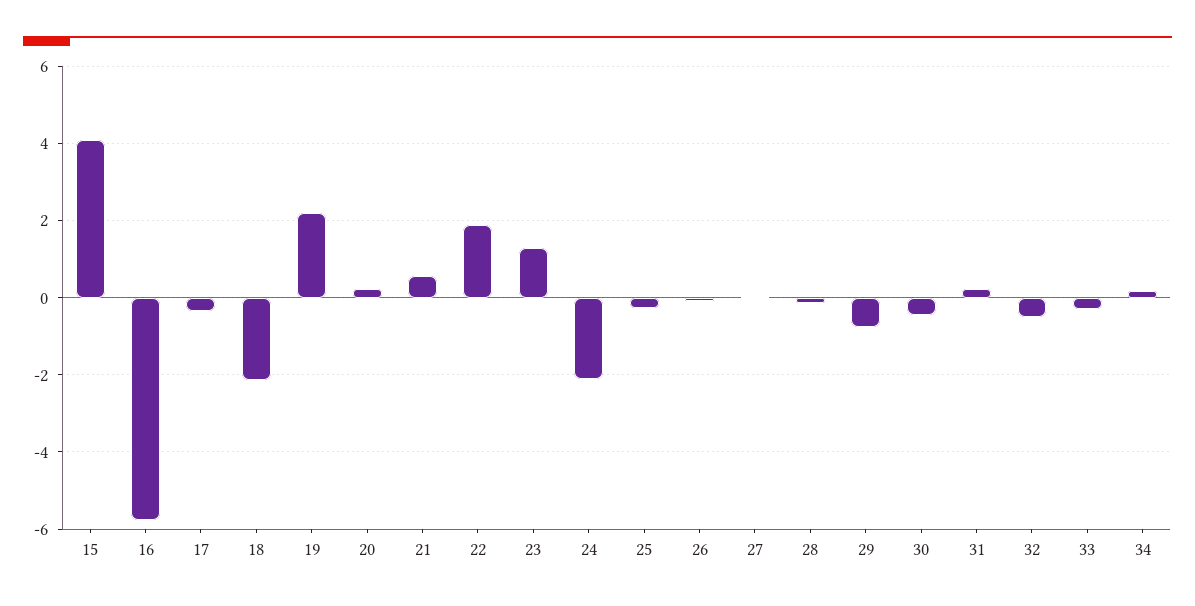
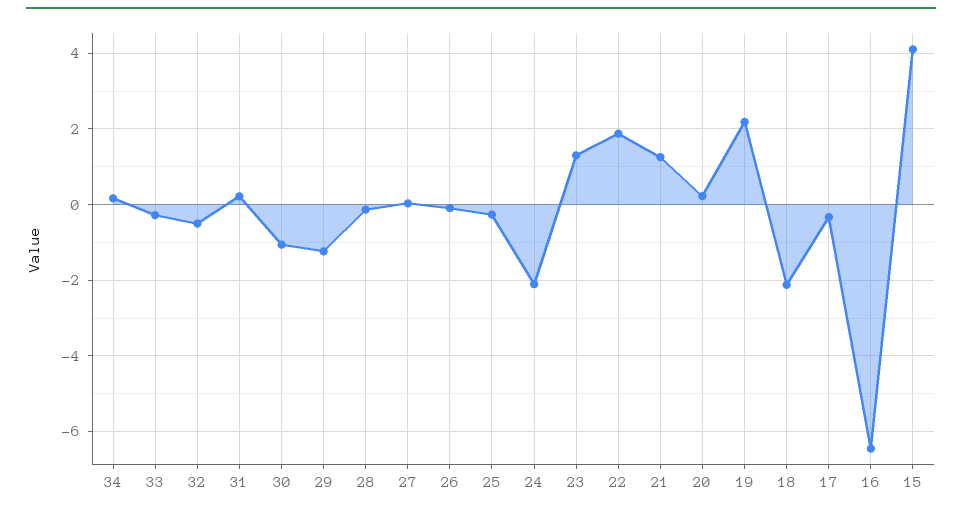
  {
    "15": 4.2,
-   "16": -5.8,
+   "16": -6.4,
    "17": -0.4,
    "18": -2.2,
    "19": 2.2,
    "20": 0.2,
-   "21": 0.6,
+   "21": 1.2,
    "22": 1.8,
    "23": 1.2,
    "24": -2.2,
    "25": -0.2,
    "26": 0,
    "27": 0,
    "28": -0.2,
-   "29": -0.8,
+   "29": -1.2,
-   "30": -0.4,
+   "30": -1,
    "31": 0.2,
    "32": -0.6,
    "33": -0.2,
    "34": 0.2
  }

